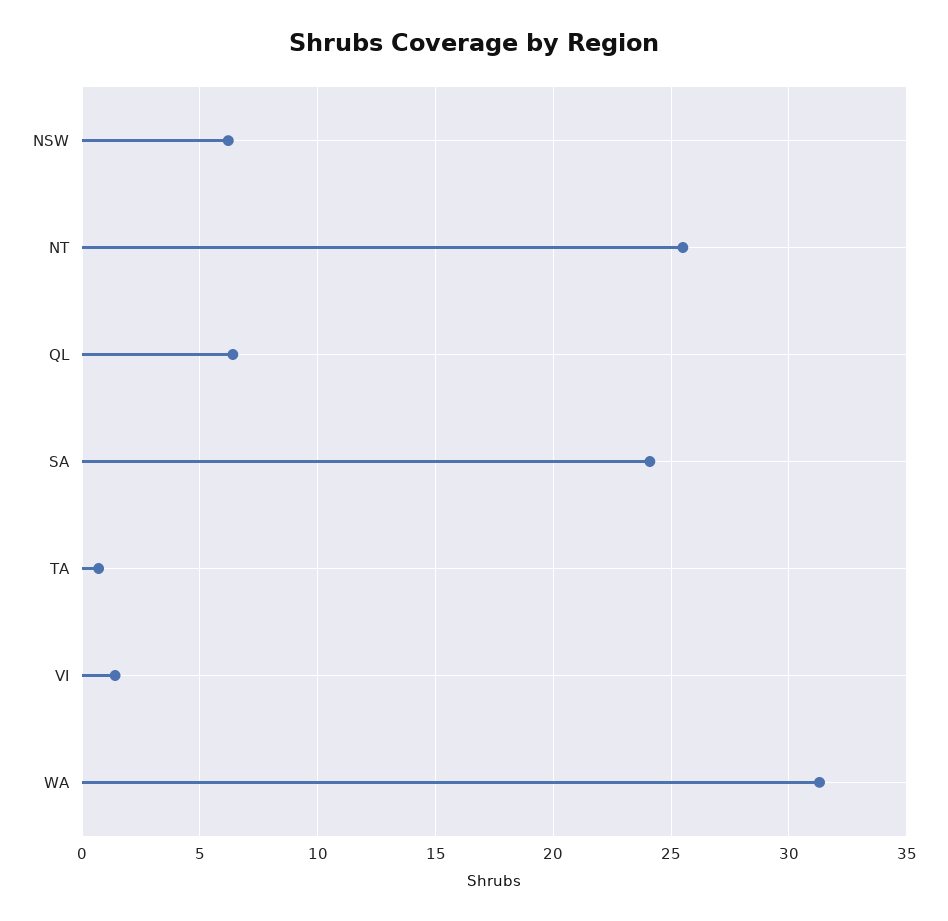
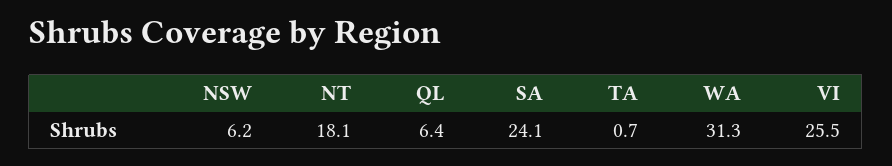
  {
    "NSW": 6.2,
-   "NT": 25.5,
+   "NT": 18.1,
    "QL": 6.4,
    "SA": 24.1,
    "TA": 0.7,
-   "VI": 1.5,
+   "VI": 25.5,
    "WA": 31.3
  }

